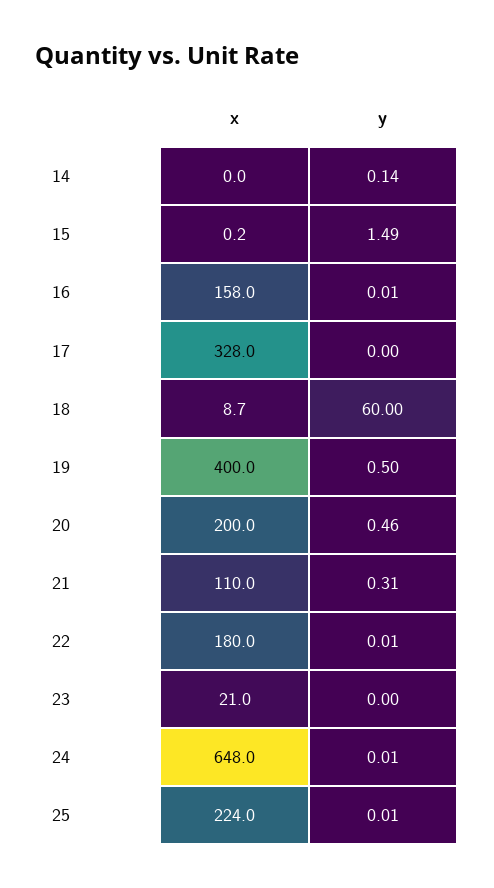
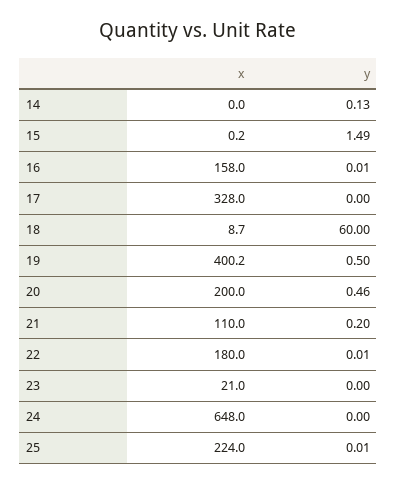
  {
    "x": {
      "14": 0,
      "15": 0.2,
      "16": 158,
      "17": 328,
      "18": 8.7,
-     "19": 400,
+     "19": 400.2,
      "20": 200,
      "21": 110,
      "22": 180,
      "23": 21,
      "24": 648,
      "25": 224
    },
    "y": {
-     "14": 0.14,
+     "14": 0.13,
      "15": 1.49,
      "16": 0.01,
      "17": 0,
      "18": 60,
      "19": 0.5,
      "20": 0.46,
-     "21": 0.31,
+     "21": 0.2,
      "22": 0.01,
      "23": 0,
-     "24": 0.01,
+     "24": 0,
      "25": 0.01
    }
  }

